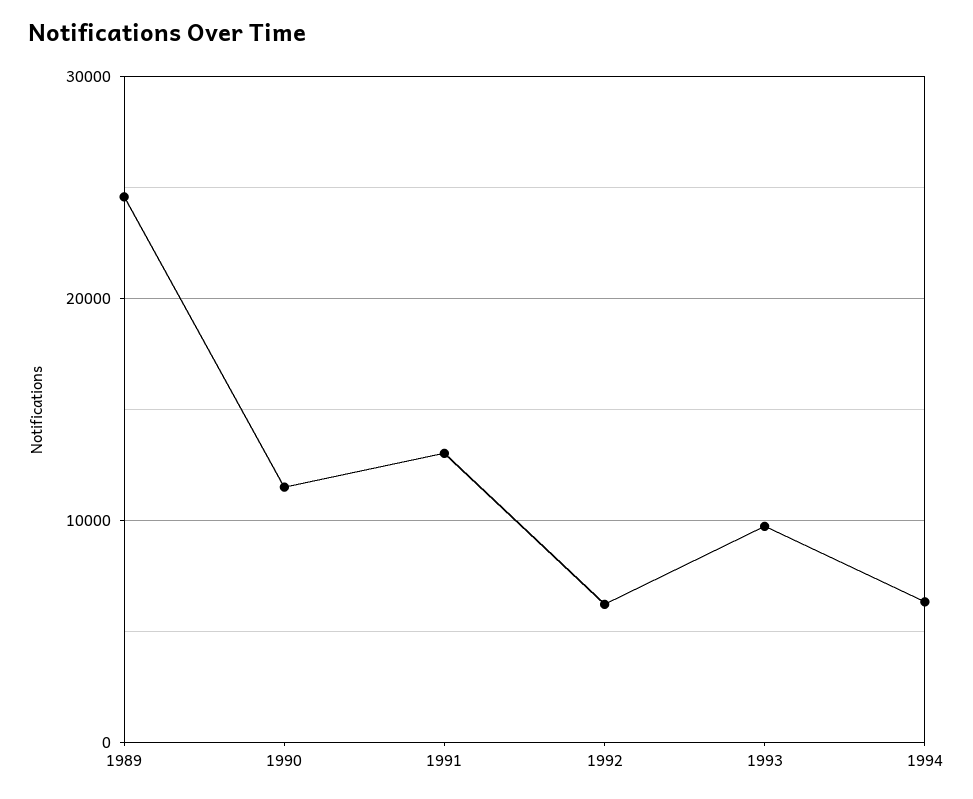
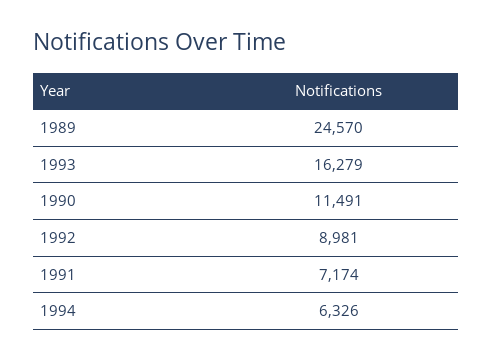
  {
    "1989": 24570,
    "1990": 11491,
-   "1991": 13000,
+   "1991": 7174,
-   "1992": 6000,
+   "1992": 8981,
-   "1993": 10000,
+   "1993": 16279,
    "1994": 6326
  }

